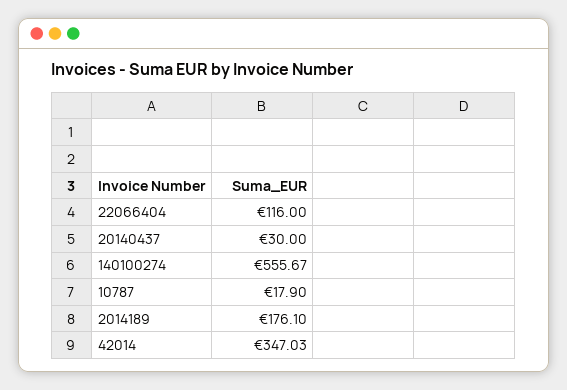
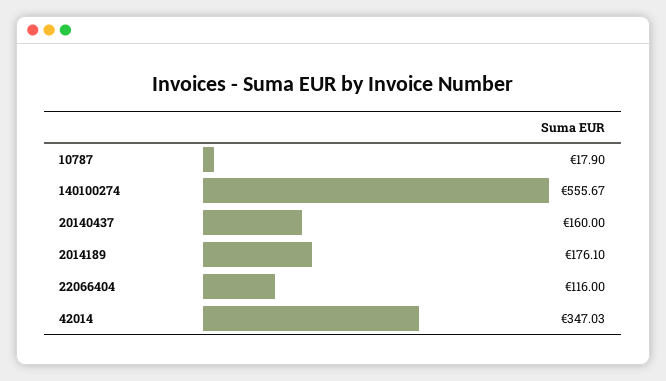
  {
    "22066404": 116,
-   "20140437": 30,
+   "20140437": 160,
    "140100274": 555.67,
    "10787": 17.9,
    "2014189": 176.1,
    "42014": 347.03
  }

